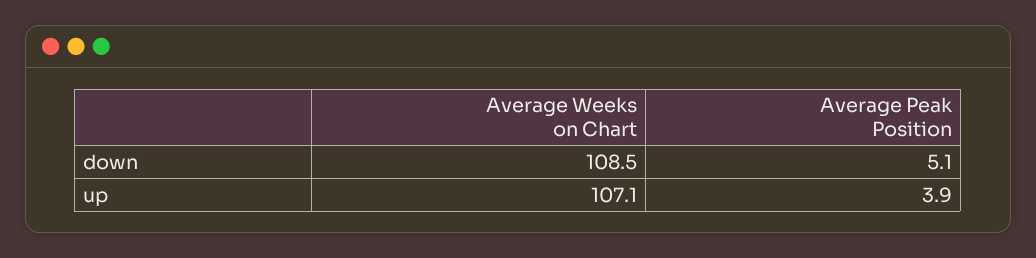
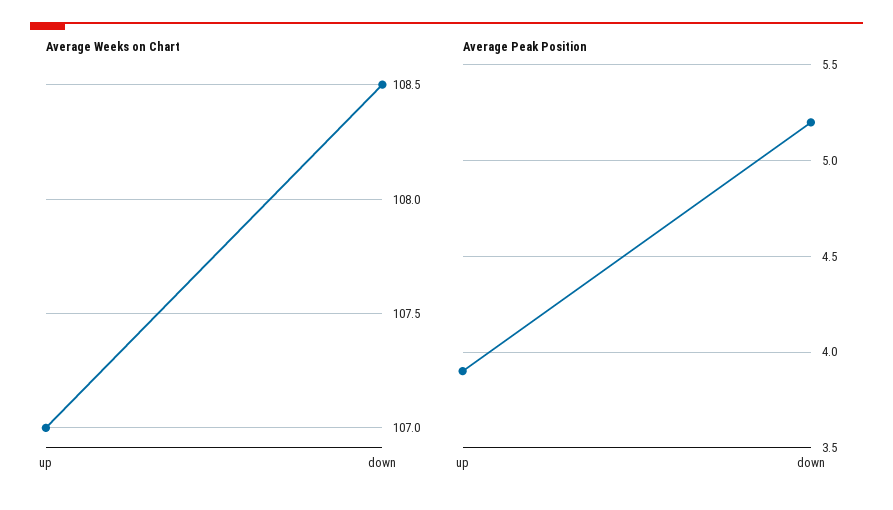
  {
    "Average Weeks on Chart": {
      "down": 108.5,
-     "up": 107.1
+     "up": 107
    },
    "Average Peak Position": {
-     "down": 5.1,
+     "down": 5.2,
      "up": 3.9
    }
  }

